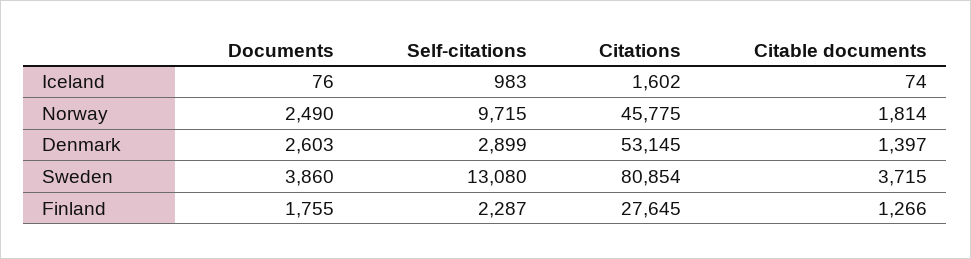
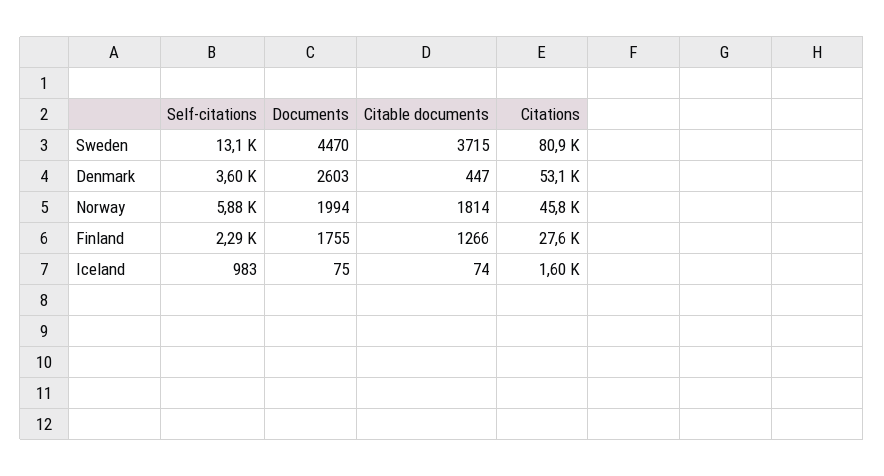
  {
    "Documents": {
-     "Iceland": 76,
+     "Iceland": 75,
-     "Norway": 2490,
+     "Norway": 1994,
      "Denmark": 2603,
-     "Sweden": 3860,
+     "Sweden": 4470,
      "Finland": 1755
    },
    "Self-citations": {
      "Iceland": 983,
-     "Norway": 9715,
+     "Norway": 5880,
-     "Denmark": 2899,
+     "Denmark": 3600,
      "Sweden": 13080,
      "Finland": 2287
    },
    "Citations": {
      "Iceland": 1602,
      "Norway": 45775,
      "Denmark": 53145,
      "Sweden": 80854,
      "Finland": 27645
    },
    "Citable documents": {
      "Iceland": 74,
      "Norway": 1814,
-     "Denmark": 1397,
+     "Denmark": 447,
      "Sweden": 3715,
      "Finland": 1266
    }
  }

